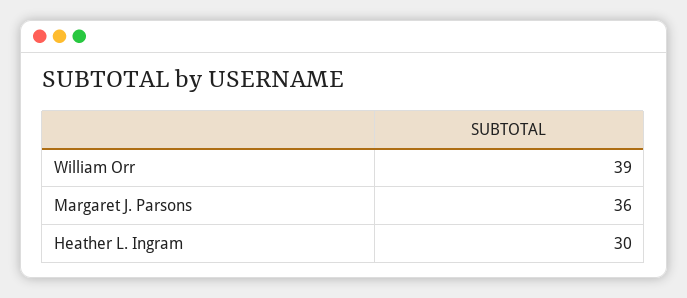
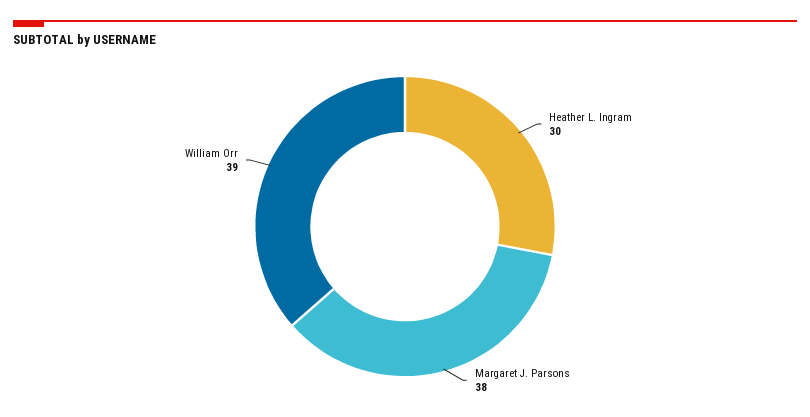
  {
    "William Orr": 39,
-   "Margaret J. Parsons": 36,
+   "Margaret J. Parsons": 38,
    "Heather L. Ingram": 30
  }

